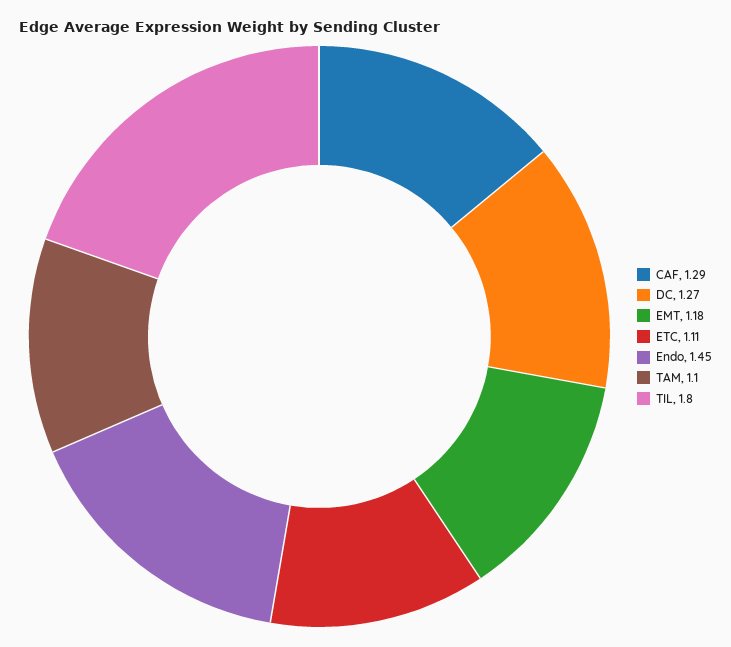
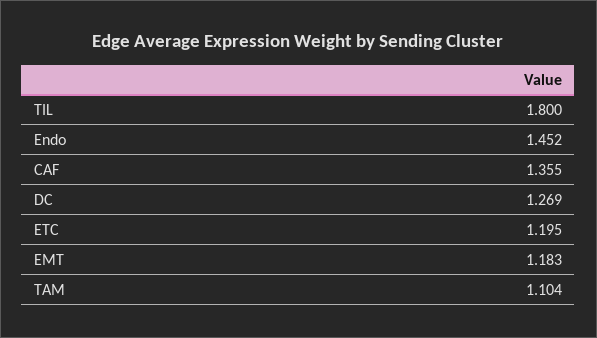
  {
-   "CAF": 1.29,
+   "CAF": 1.355,
    "DC": 1.269,
    "EMT": 1.183,
-   "ETC": 1.11,
+   "ETC": 1.195,
    "Endo": 1.452,
    "TAM": 1.104,
    "TIL": 1.8
  }

